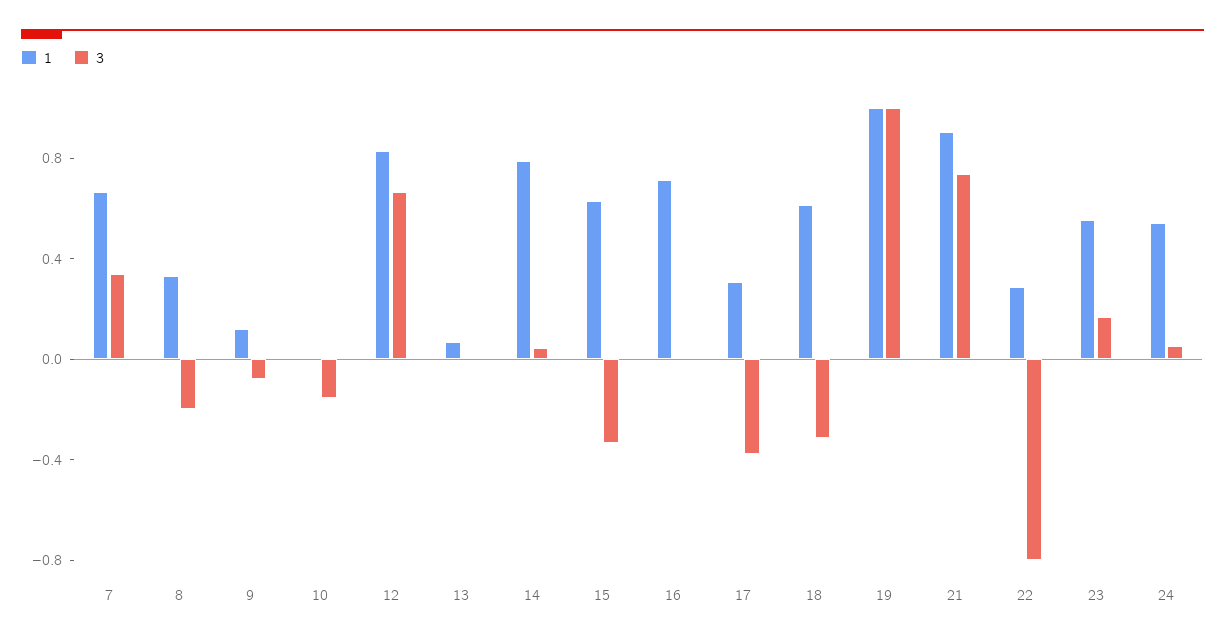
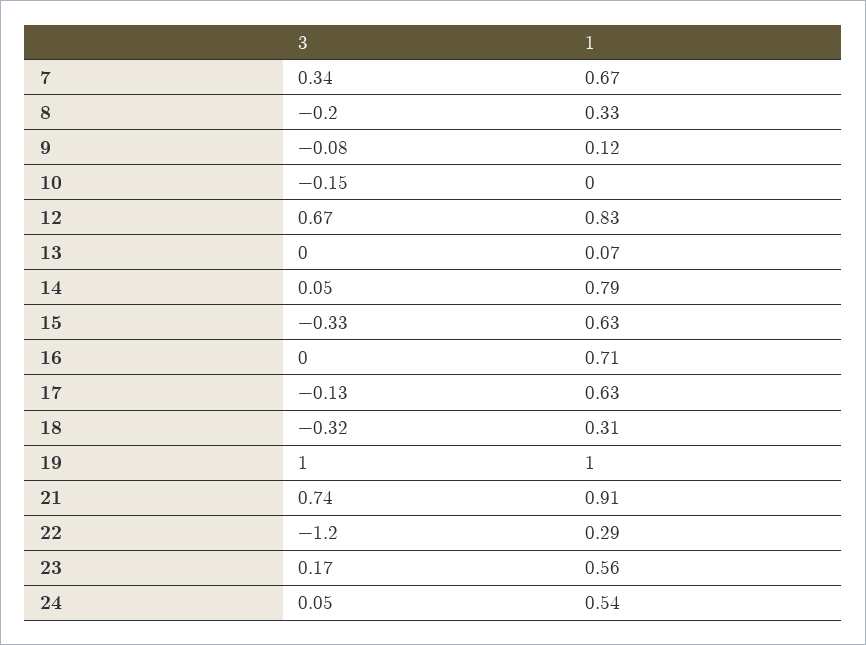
  {
    "1": {
      "7": 0.67,
      "8": 0.33,
      "9": 0.12,
      "10": 0,
      "12": 0.83,
      "13": 0.07,
      "14": 0.79,
      "15": 0.63,
      "16": 0.71,
-     "17": 0.3,
+     "17": 0.63,
-     "18": 0.6,
+     "18": 0.31,
      "19": 1,
      "21": 0.91,
      "22": 0.29,
      "23": 0.56,
      "24": 0.54
    },
    "3": {
      "7": 0.34,
      "8": -0.2,
      "9": -0.08,
      "10": -0.15,
      "12": 0.67,
      "13": 0,
      "14": 0.05,
      "15": -0.33,
      "16": 0,
-     "17": -0.4,
+     "17": -0.13,
      "18": -0.32,
      "19": 1,
      "21": 0.74,
-     "22": -0.8,
+     "22": -1.2,
      "23": 0.17,
      "24": 0.05
    }
  }

